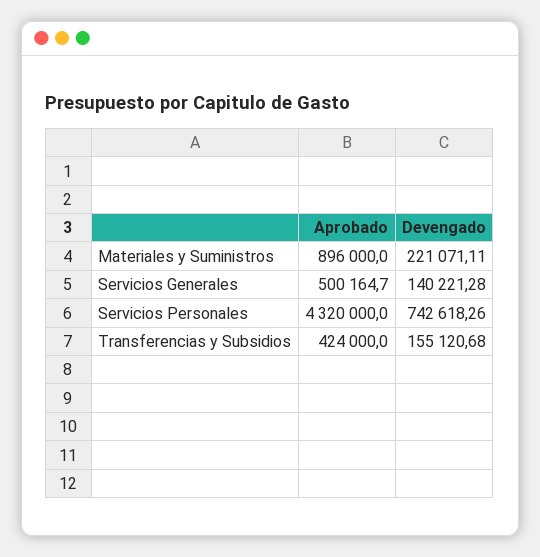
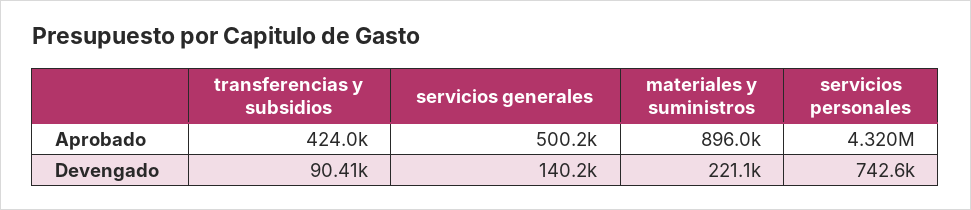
  {
    "Aprobado": {
      "Materiales y Suministros": 896000,
      "Servicios Generales": 500164.7,
      "Servicios Personales": 4320000,
      "Transferencias y Subsidios": 424000
    },
    "Devengado": {
      "Materiales y Suministros": 221071.11,
      "Servicios Generales": 140221.28,
      "Servicios Personales": 742618.26,
-     "Transferencias y Subsidios": 155120.68
+     "Transferencias y Subsidios": 90410
    }
  }

